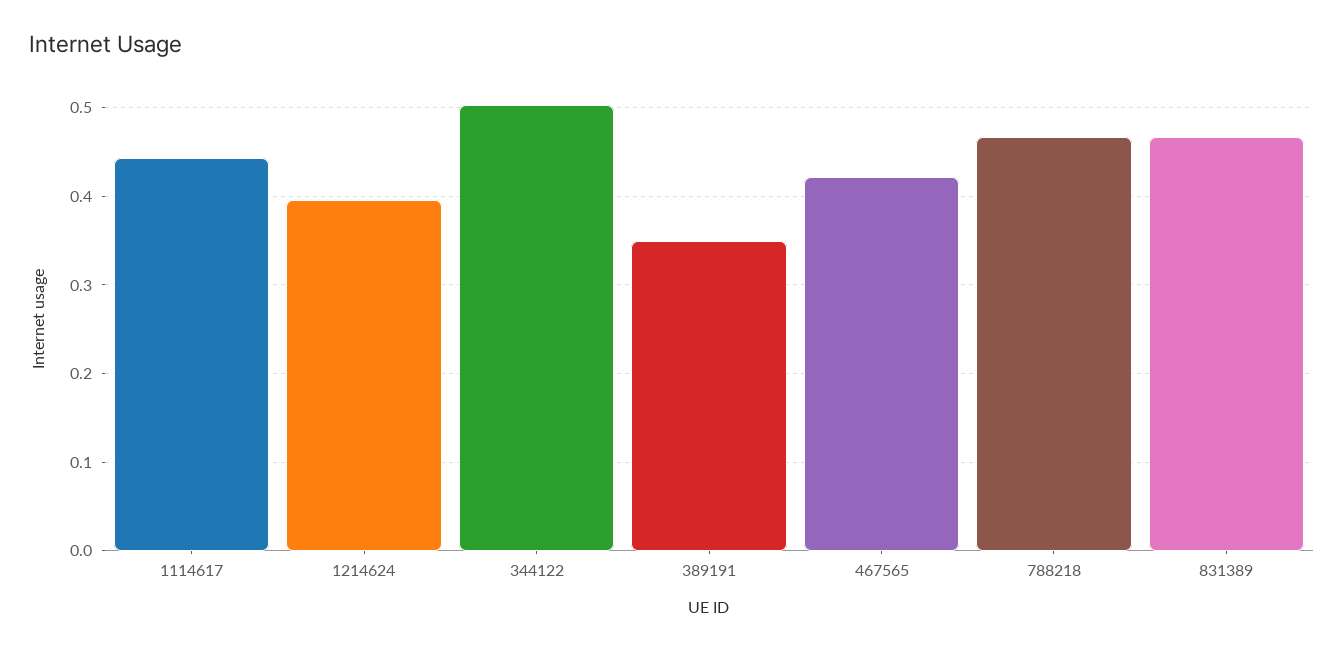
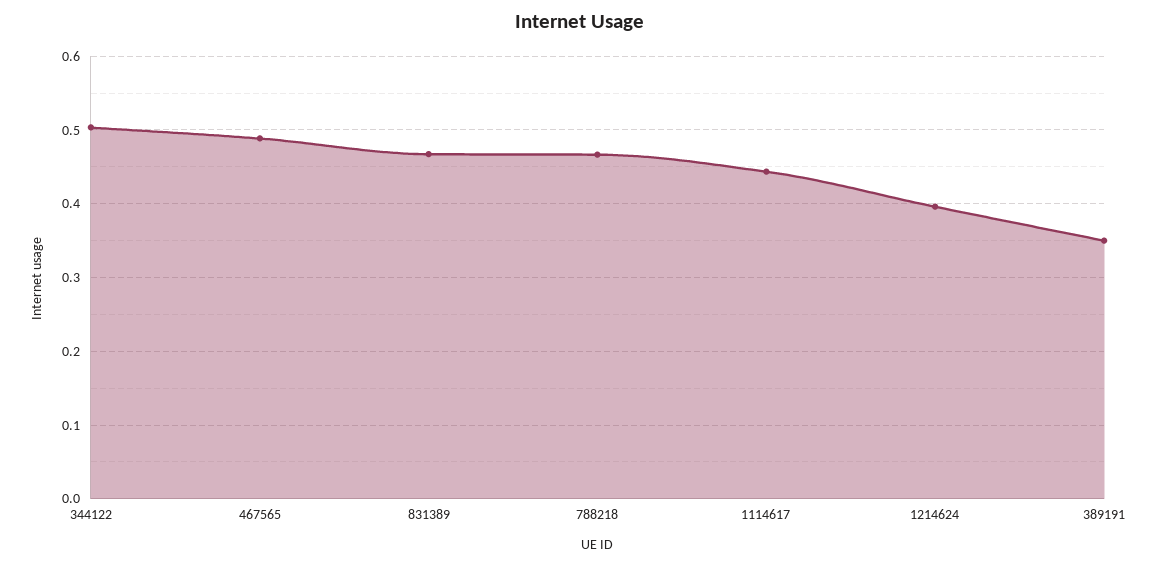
  {
    "1114617": 0.44,
    "1214624": 0.4,
    "344122": 0.5,
    "389191": 0.35,
-   "467565": 0.42,
+   "467565": 0.49,
    "788218": 0.47,
    "831389": 0.47
  }

